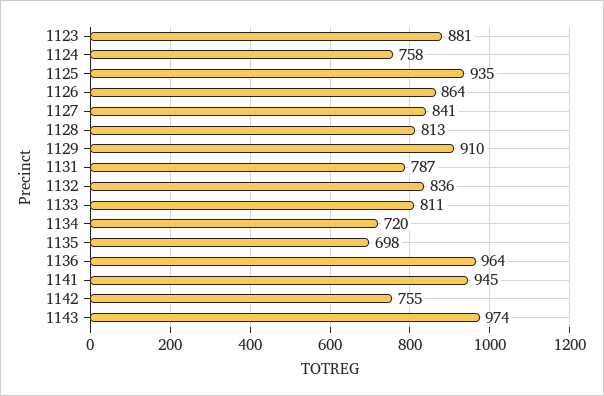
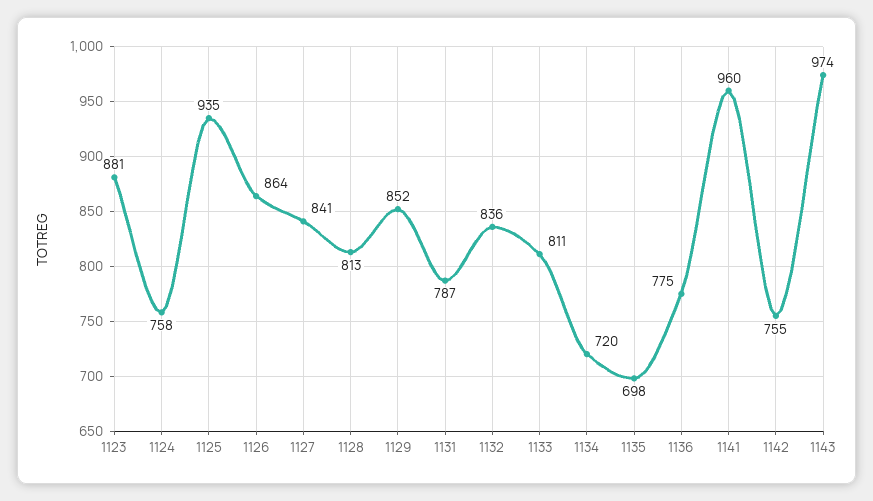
  {
    "1123": 881,
    "1124": 758,
    "1125": 935,
    "1126": 864,
    "1127": 841,
    "1128": 813,
-   "1129": 910,
+   "1129": 852,
    "1131": 787,
    "1132": 836,
    "1133": 811,
    "1134": 720,
    "1135": 698,
-   "1136": 964,
+   "1136": 775,
-   "1141": 945,
+   "1141": 960,
    "1142": 755,
    "1143": 974
  }

